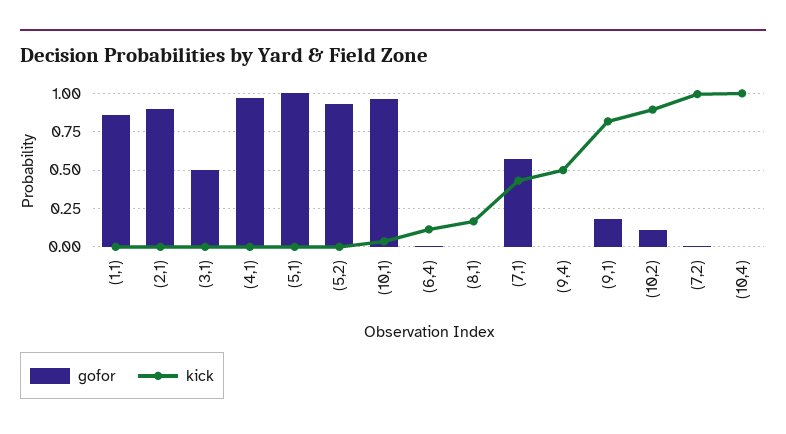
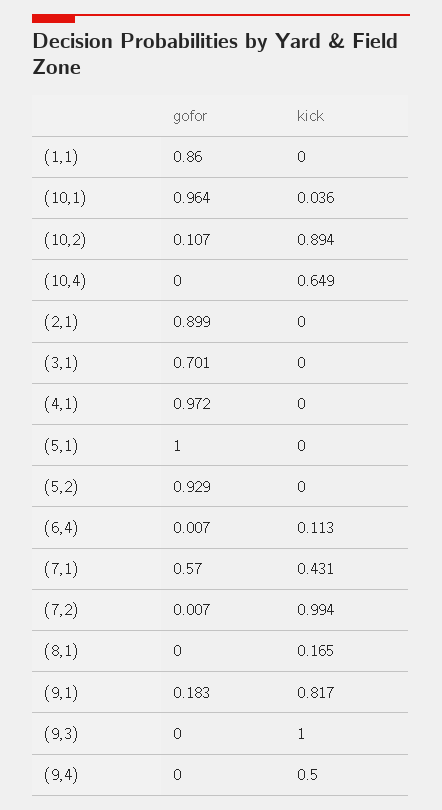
  {
    "gofor": {
      "(1,1)": 0.86,
      "(2,1)": 0.899,
-     "(3,1)": 0.5,
+     "(3,1)": 0.701,
      "(4,1)": 0.972,
      "(5,1)": 1,
      "(5,2)": 0.929,
      "(10,1)": 0.964,
      "(6,4)": 0.007,
      "(8,1)": 0,
      "(7,1)": 0.57,
      "(9,4)": 0,
      "(9,1)": 0.183,
      "(10,2)": 0.107,
      "(7,2)": 0.007,
-     "(10,4)": 0
+     "(10,4)": 0,
+     "(9,3)": 0
    },
    "kick": {
      "(1,1)": 0,
      "(2,1)": 0,
      "(3,1)": 0,
      "(4,1)": 0,
      "(5,1)": 0,
      "(5,2)": 0,
      "(10,1)": 0.036,
      "(6,4)": 0.113,
      "(8,1)": 0.165,
      "(7,1)": 0.431,
      "(9,4)": 0.5,
      "(9,1)": 0.817,
      "(10,2)": 0.894,
      "(7,2)": 0.994,
-     "(10,4)": 1
+     "(10,4)": 0.649,
+     "(9,3)": 1
    }
  }

